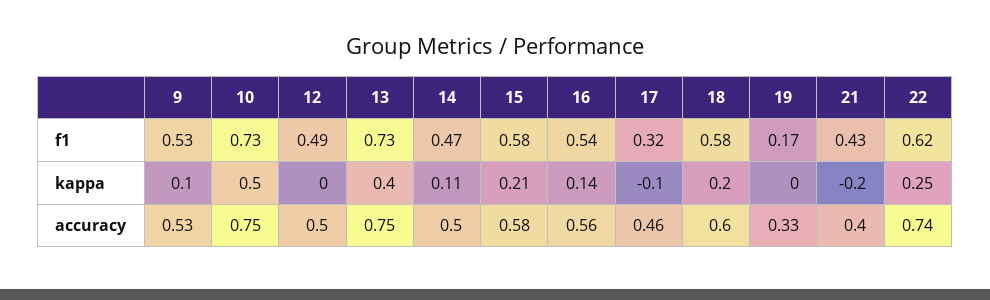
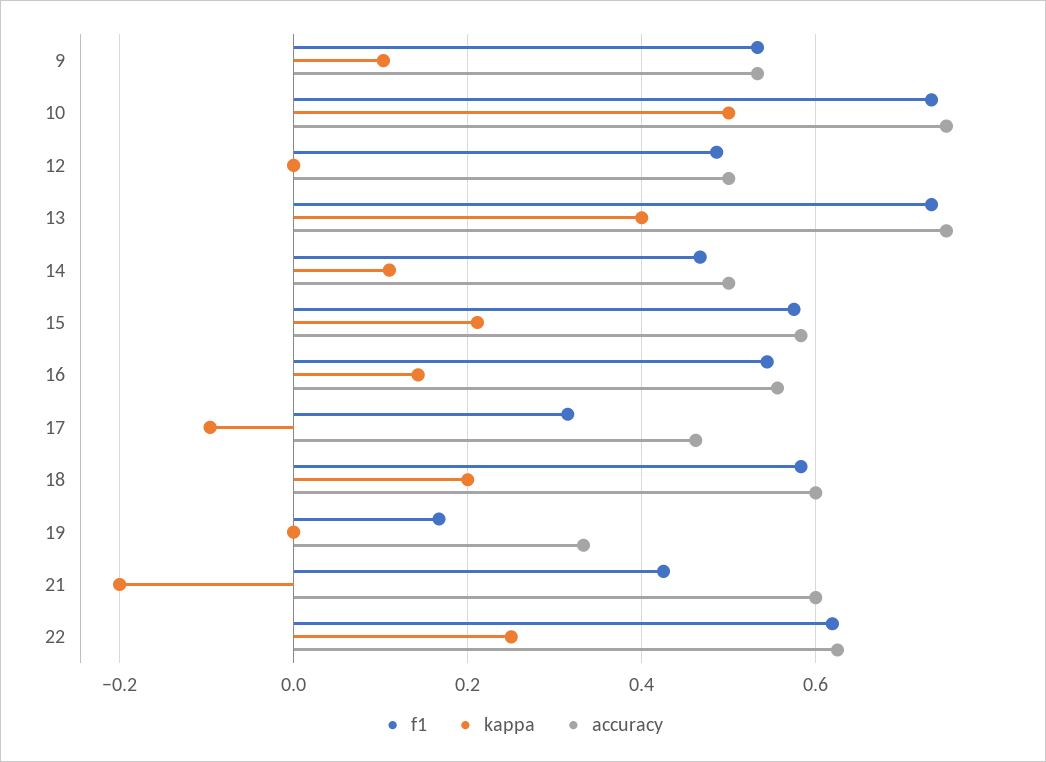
  {
    "f1": {
      "9": 0.53,
      "10": 0.73,
      "12": 0.49,
      "13": 0.73,
      "14": 0.47,
      "15": 0.58,
      "16": 0.54,
      "17": 0.32,
      "18": 0.58,
      "19": 0.17,
      "21": 0.43,
      "22": 0.62
    },
    "kappa": {
      "9": 0.1,
      "10": 0.5,
      "12": 0,
      "13": 0.4,
      "14": 0.11,
      "15": 0.21,
      "16": 0.14,
      "17": -0.1,
      "18": 0.2,
      "19": 0,
      "21": -0.2,
      "22": 0.25
    },
    "accuracy": {
      "9": 0.53,
      "10": 0.75,
      "12": 0.5,
      "13": 0.75,
      "14": 0.5,
      "15": 0.58,
      "16": 0.56,
      "17": 0.46,
      "18": 0.6,
      "19": 0.33,
-     "21": 0.4,
+     "21": 0.6,
-     "22": 0.74
+     "22": 0.62
    }
  }

